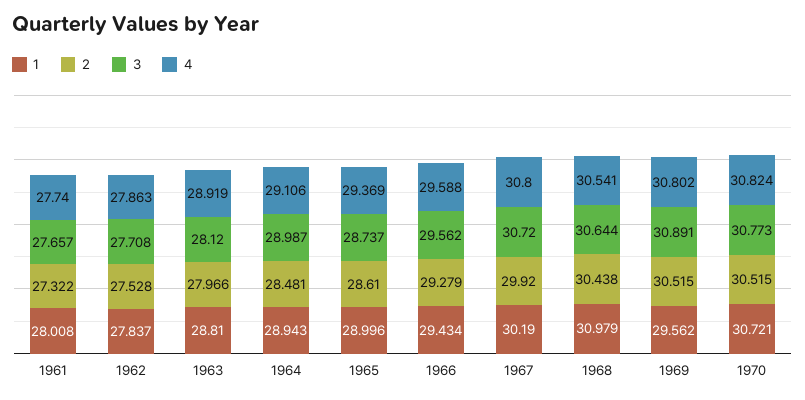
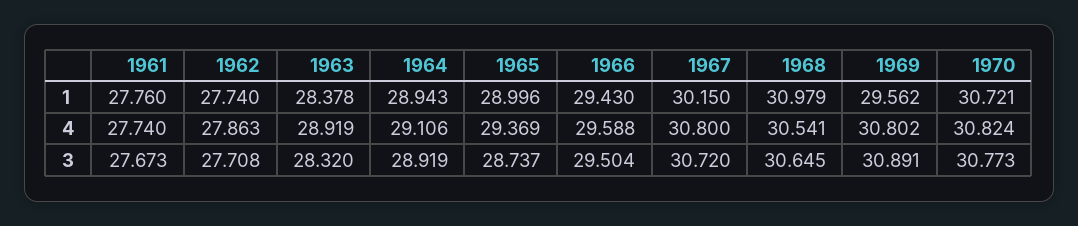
  {
    "1": {
-     "1961": 28.008,
+     "1961": 27.76,
-     "1962": 27.837,
+     "1962": 27.74,
-     "1963": 28.81,
+     "1963": 28.378,
      "1964": 28.943,
      "1965": 28.996,
-     "1966": 29.434,
+     "1966": 29.43,
-     "1967": 30.19,
+     "1967": 30.15,
      "1968": 30.979,
      "1969": 29.562,
      "1970": 30.721
    },
-   "2": {
-     "1961": 27.322,
-     "1962": 27.528,
-     "1963": 27.966,
-     "1964": 28.481,
-     "1965": 28.61,
-     "1966": 29.279,
-     "1967": 29.92,
-     "1968": 30.438,
-     "1969": 30.515,
-     "1970": 30.515
-   },
    "3": {
-     "1961": 27.657,
+     "1961": 27.673,
      "1962": 27.708,
-     "1963": 28.12,
+     "1963": 28.32,
-     "1964": 28.987,
+     "1964": 28.919,
      "1965": 28.737,
-     "1966": 29.562,
+     "1966": 29.504,
      "1967": 30.72,
-     "1968": 30.644,
+     "1968": 30.645,
      "1969": 30.891,
      "1970": 30.773
    },
    "4": {
      "1961": 27.74,
      "1962": 27.863,
      "1963": 28.919,
      "1964": 29.106,
      "1965": 29.369,
      "1966": 29.588,
      "1967": 30.8,
      "1968": 30.541,
      "1969": 30.802,
      "1970": 30.824
    }
  }

